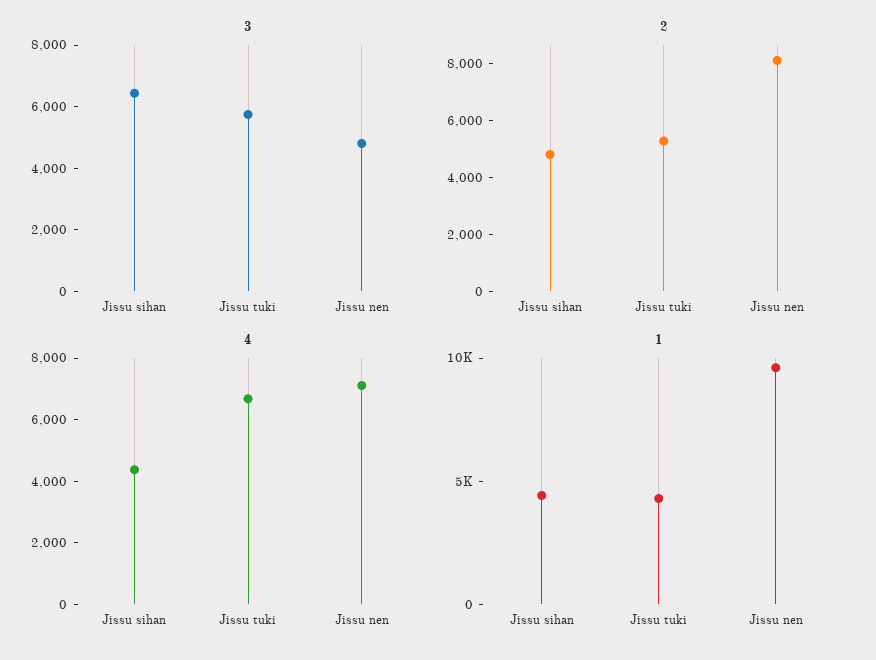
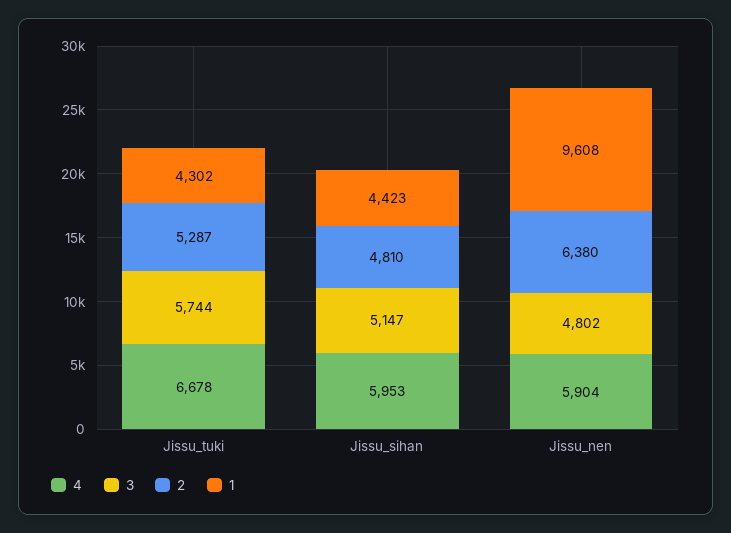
  {
    "3": {
-     "Jissu sihan": 6500,
+     "Jissu sihan": 5147,
      "Jissu tuki": 5744,
      "Jissu nen": 4802
    },
    "2": {
      "Jissu sihan": 4810,
      "Jissu tuki": 5287,
-     "Jissu nen": 8000
+     "Jissu nen": 6380
    },
    "4": {
-     "Jissu sihan": 4500,
+     "Jissu sihan": 5953,
      "Jissu tuki": 6678,
-     "Jissu nen": 7000
+     "Jissu nen": 5904
    },
    "1": {
      "Jissu sihan": 4423,
      "Jissu tuki": 4302,
      "Jissu nen": 9608
    }
  }

